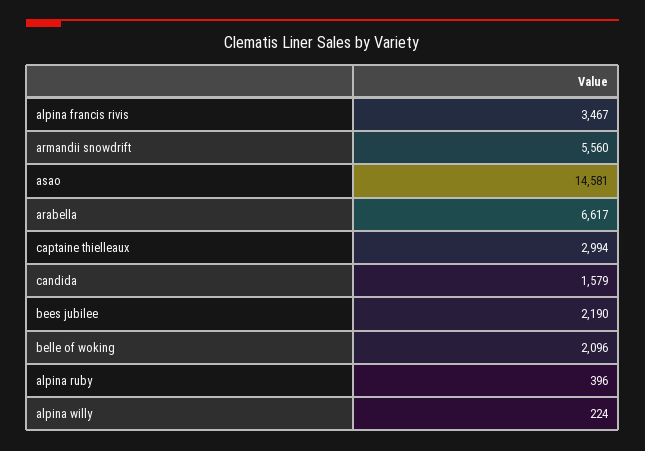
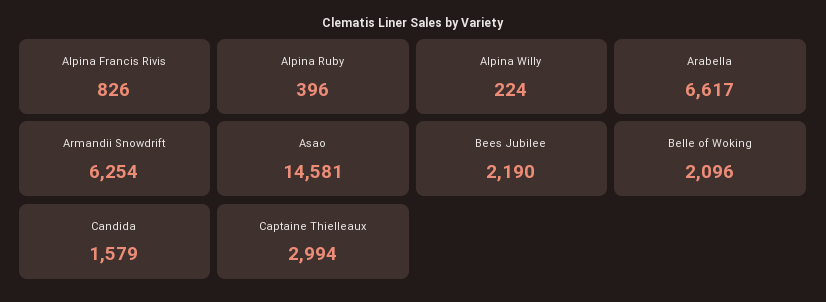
  {
-   "alpina francis rivis": 3467,
+   "alpina francis rivis": 826,
-   "armandii snowdrift": 5560,
+   "armandii snowdrift": 6254,
    "asao": 14581,
    "arabella": 6617,
    "captaine thielleaux": 2994,
    "candida": 1579,
    "bees jubilee": 2190,
    "belle of woking": 2096,
    "alpina ruby": 396,
    "alpina willy": 224
  }

